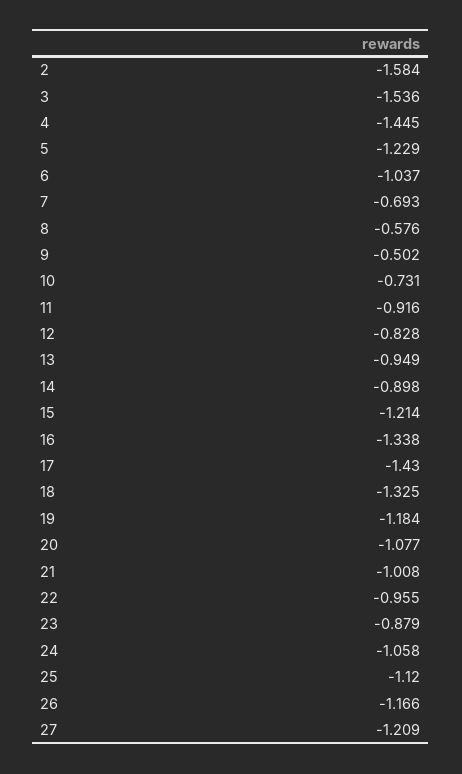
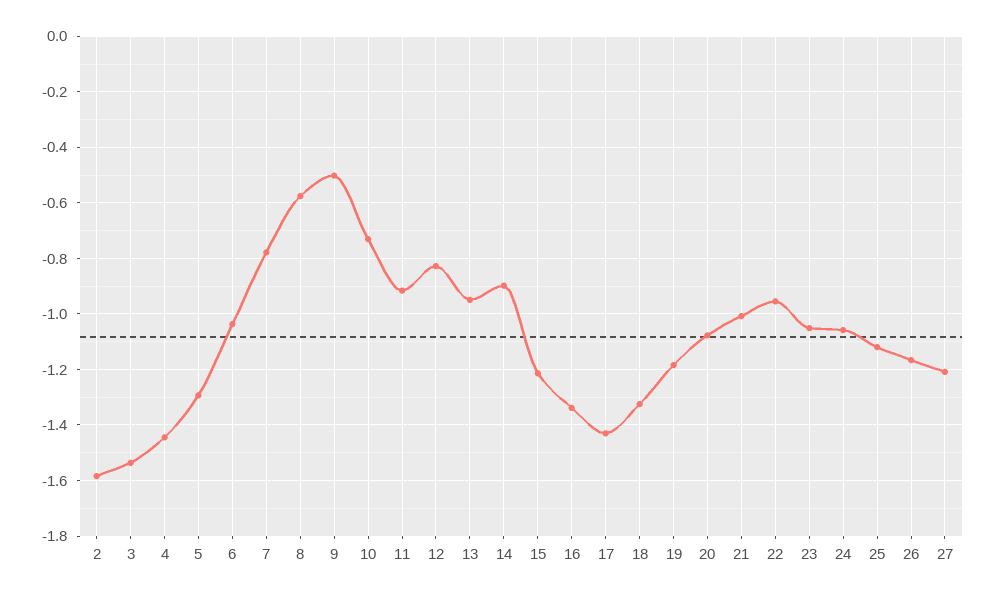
  {
    "2": -1.584,
    "3": -1.536,
    "4": -1.445,
-   "5": -1.229,
+   "5": -1.3,
    "6": -1.037,
-   "7": -0.693,
+   "7": -0.775,
    "8": -0.576,
    "9": -0.502,
    "10": -0.731,
    "11": -0.916,
    "12": -0.828,
    "13": -0.949,
    "14": -0.898,
    "15": -1.214,
    "16": -1.338,
    "17": -1.43,
    "18": -1.325,
    "19": -1.184,
    "20": -1.077,
    "21": -1.008,
    "22": -0.955,
-   "23": -0.879,
+   "23": -1.05,
    "24": -1.058,
    "25": -1.12,
    "26": -1.166,
    "27": -1.209
  }

